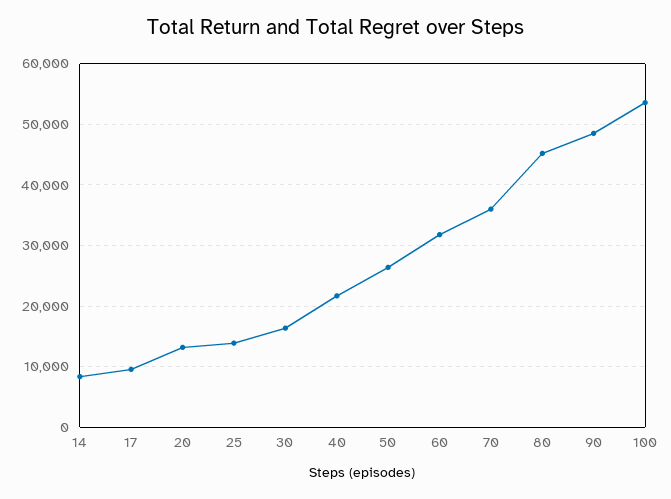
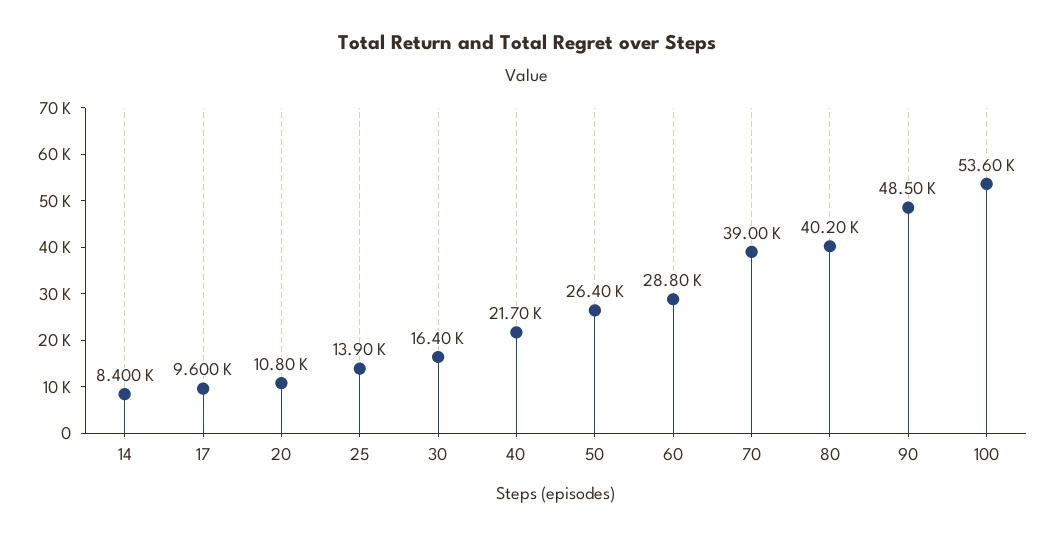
  {
    "14": 8400,
    "17": 9600,
-   "20": 13000,
+   "20": 10800,
    "25": 13900,
    "30": 16400,
    "40": 21700,
    "50": 26400,
-   "60": 32000,
+   "60": 28800,
-   "70": 36000,
+   "70": 39000,
-   "80": 45000,
+   "80": 40200,
    "90": 48500,
    "100": 53600
  }

